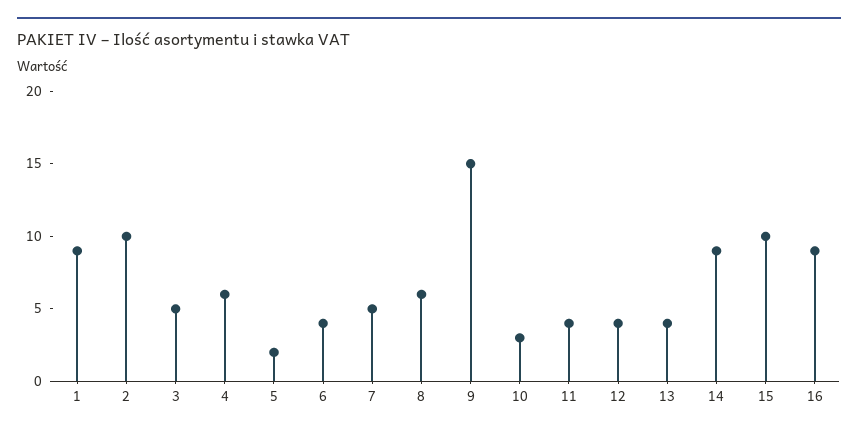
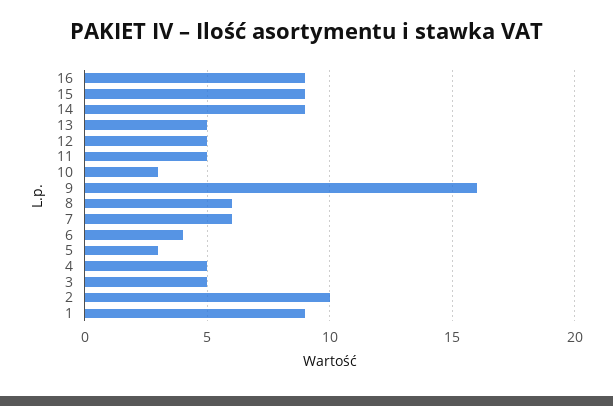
  {
    "1": 9,
    "2": 10,
    "3": 5,
-   "4": 6,
+   "4": 5,
-   "5": 2,
+   "5": 3,
    "6": 4,
-   "7": 5,
+   "7": 6,
    "8": 6,
-   "9": 15,
+   "9": 16,
    "10": 3,
-   "11": 4,
+   "11": 5,
-   "12": 4,
+   "12": 5,
-   "13": 4,
+   "13": 5,
    "14": 9,
-   "15": 10,
+   "15": 9,
    "16": 9
  }

